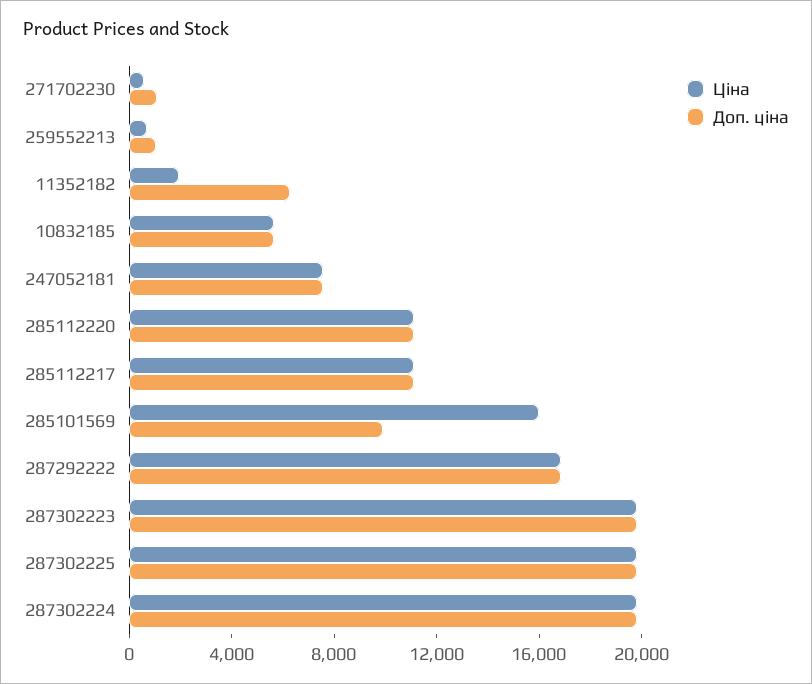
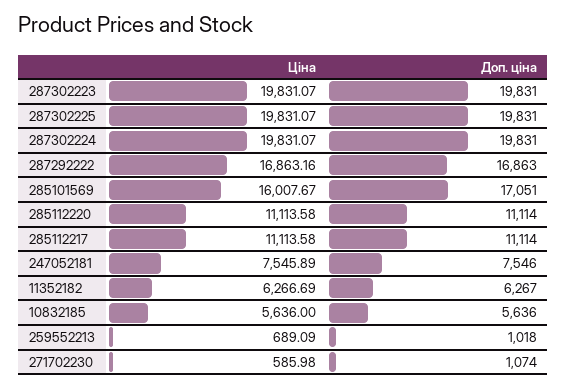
  {
    "Ціна": {
      "271702230": 585.98,
      "259552213": 689.09,
-     "11352182": 2000,
+     "11352182": 6266.69,
      "10832185": 5636,
      "247052181": 7545.89,
      "285112220": 11113.58,
      "285112217": 11113.58,
      "285101569": 16007.67,
      "287292222": 16863.16,
      "287302223": 19831.07,
      "287302225": 19831.07,
      "287302224": 19831.07
    },
    "Доп. ціна": {
      "271702230": 1074,
      "259552213": 1018,
      "11352182": 6267,
      "10832185": 5636,
      "247052181": 7546,
      "285112220": 11114,
      "285112217": 11114,
-     "285101569": 10000,
+     "285101569": 17051,
      "287292222": 16863,
      "287302223": 19831,
      "287302225": 19831,
      "287302224": 19831
    }
  }

